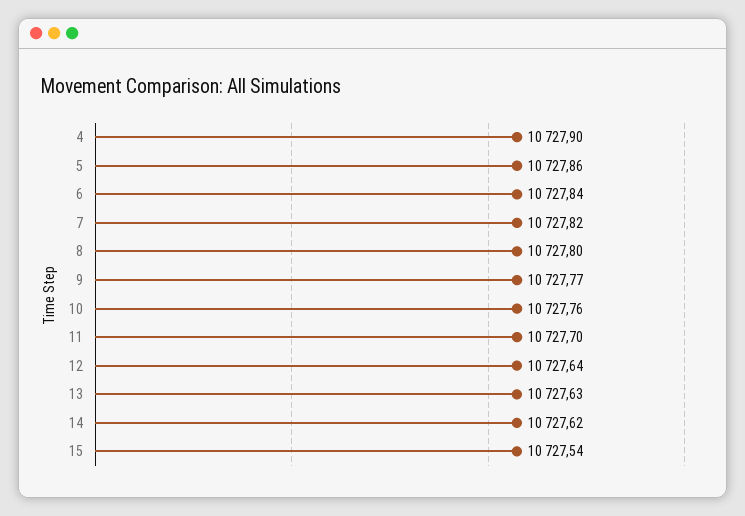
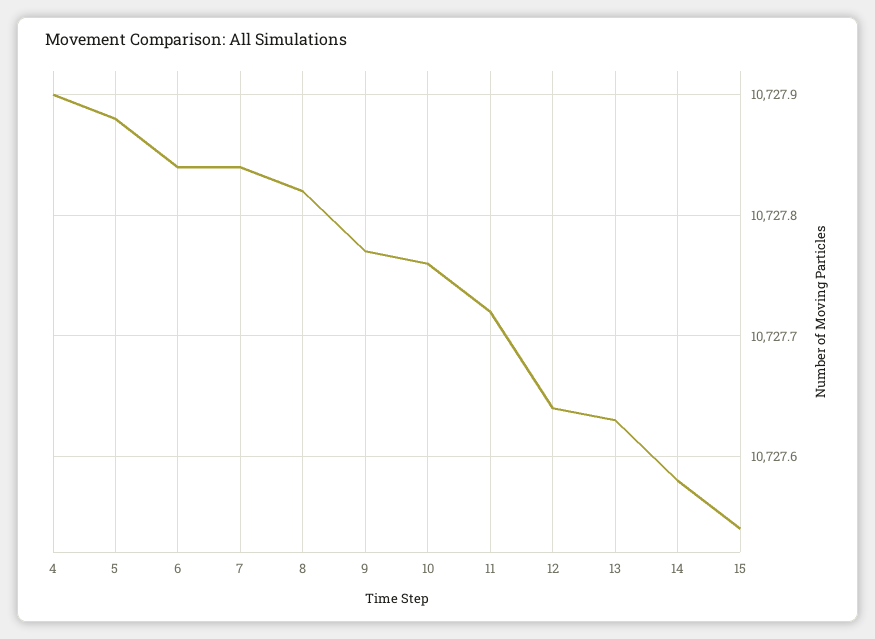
  {
    "4": 10727.9,
-   "5": 10727.86,
+   "5": 10727.88,
    "6": 10727.84,
-   "7": 10727.82,
+   "7": 10727.84,
-   "8": 10727.8,
+   "8": 10727.82,
    "9": 10727.77,
    "10": 10727.76,
-   "11": 10727.7,
+   "11": 10727.72,
    "12": 10727.64,
    "13": 10727.63,
-   "14": 10727.62,
+   "14": 10727.58,
    "15": 10727.54
  }

